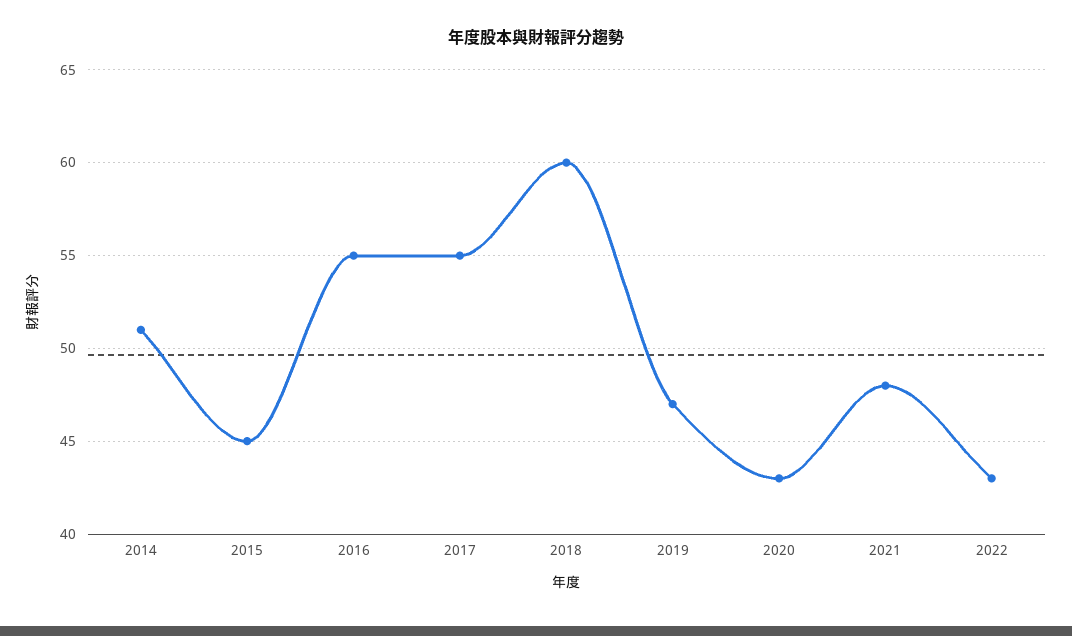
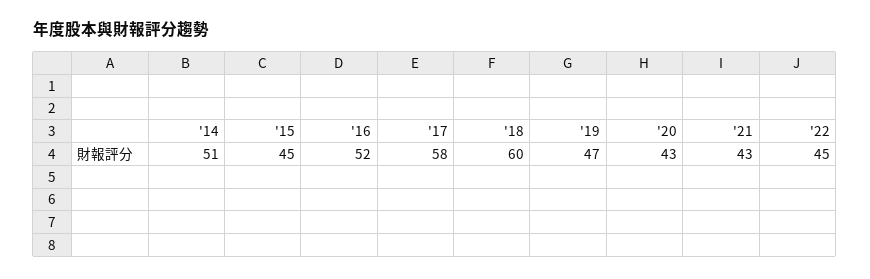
  {
    "2014": 51,
    "2015": 45,
-   "2016": 55,
+   "2016": 52,
-   "2017": 55,
+   "2017": 58,
    "2018": 60,
    "2019": 47,
    "2020": 43,
-   "2021": 48,
+   "2021": 43,
-   "2022": 43
+   "2022": 45
  }

